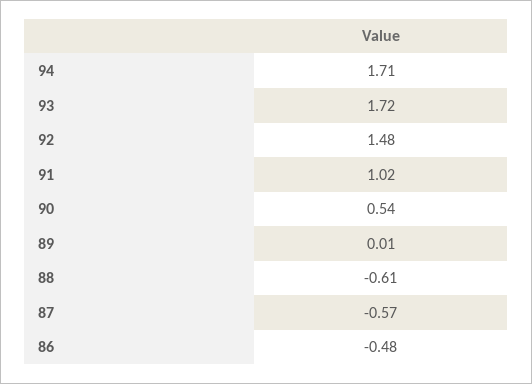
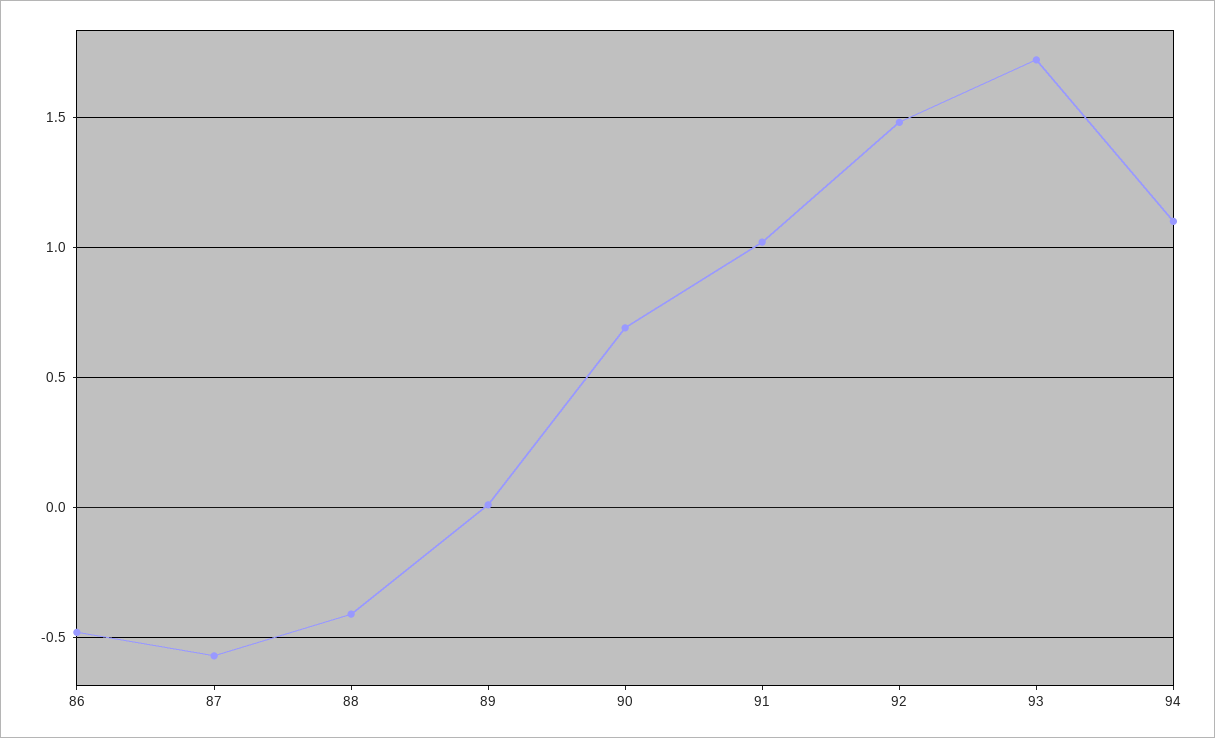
  {
-   "94": 1.71,
+   "94": 1.1,
    "93": 1.72,
    "92": 1.48,
    "91": 1.02,
-   "90": 0.54,
+   "90": 0.7,
    "89": 0.01,
-   "88": -0.61,
+   "88": -0.4,
    "87": -0.57,
    "86": -0.48
  }

